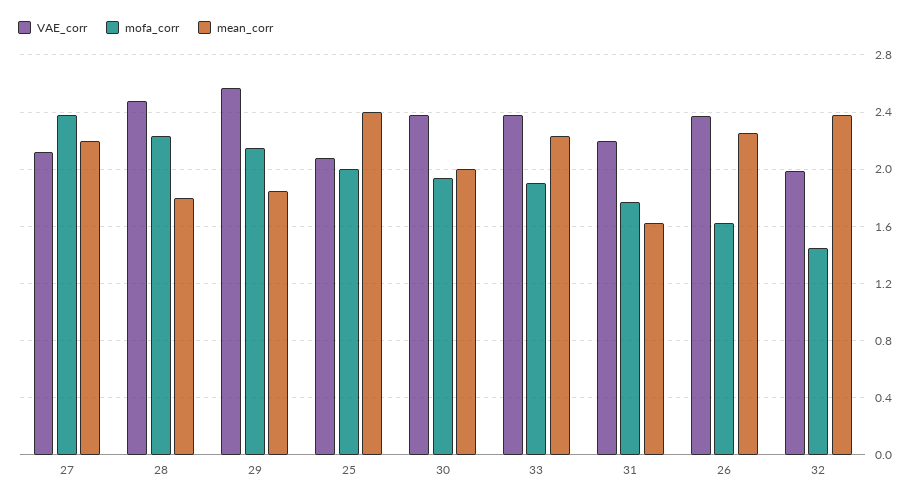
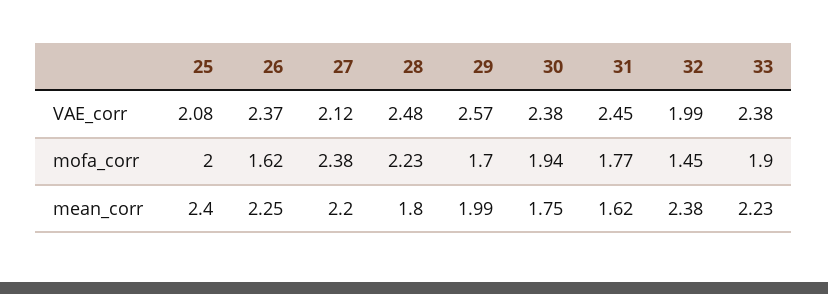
  {
    "VAE_corr": {
      "27": 2.12,
      "28": 2.48,
      "29": 2.57,
      "25": 2.08,
      "30": 2.38,
      "33": 2.38,
-     "31": 2.2,
+     "31": 2.45,
      "26": 2.37,
      "32": 1.99
    },
    "mofa_corr": {
      "27": 2.38,
      "28": 2.23,
-     "29": 2.15,
+     "29": 1.7,
      "25": 2,
      "30": 1.94,
      "33": 1.9,
      "31": 1.77,
      "26": 1.62,
      "32": 1.45
    },
    "mean_corr": {
      "27": 2.2,
      "28": 1.8,
-     "29": 1.85,
+     "29": 1.99,
      "25": 2.4,
-     "30": 2,
+     "30": 1.75,
      "33": 2.23,
      "31": 1.62,
      "26": 2.25,
      "32": 2.38
    }
  }

